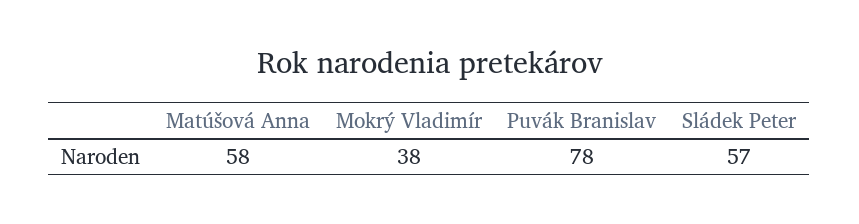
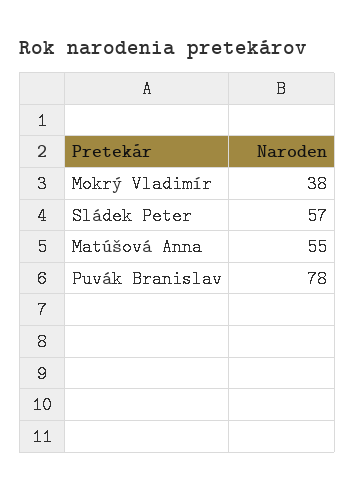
  {
-   "Matúšová Anna": 58,
+   "Matúšová Anna": 55,
    "Mokrý Vladimír": 38,
    "Puvák Branislav": 78,
    "Sládek Peter": 57
  }

